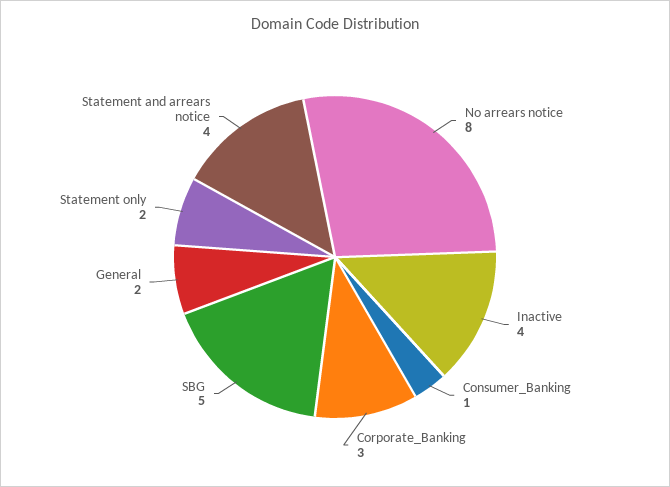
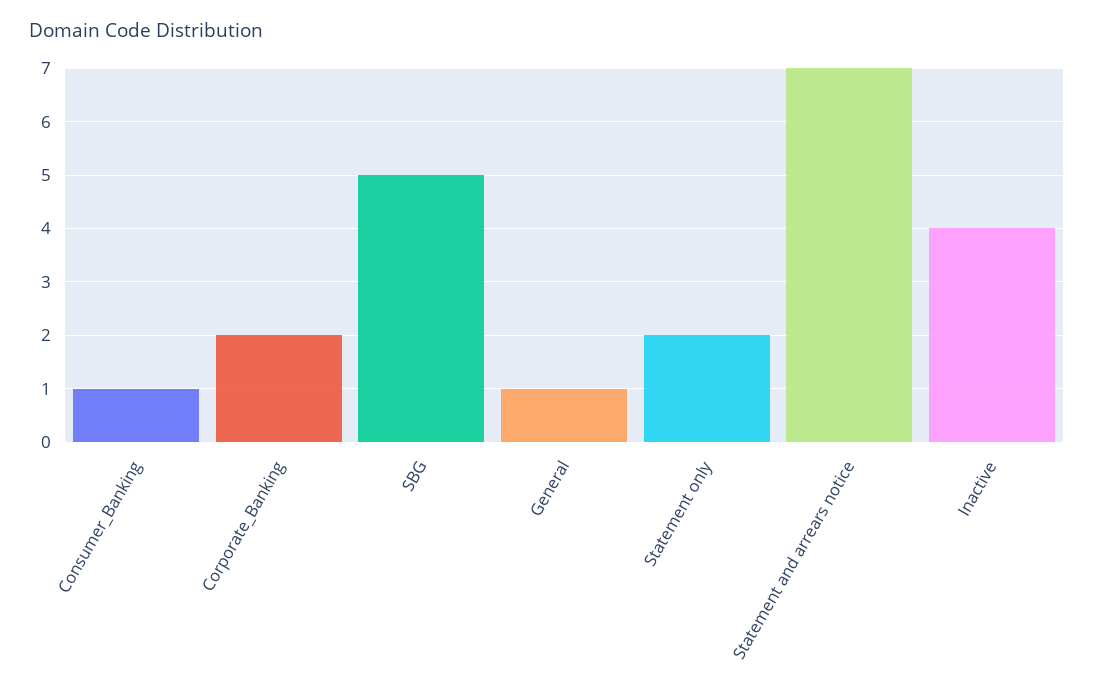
  {
-   "No arrears notice": 8,
    "Inactive": 4,
    "Consumer_Banking": 1,
-   "Corporate_Banking": 3,
+   "Corporate_Banking": 2,
    "SBG": 5,
-   "General": 2,
+   "General": 1,
    "Statement only": 2,
-   "Statement and arrears notice": 4
+   "Statement and arrears notice": 7
  }

